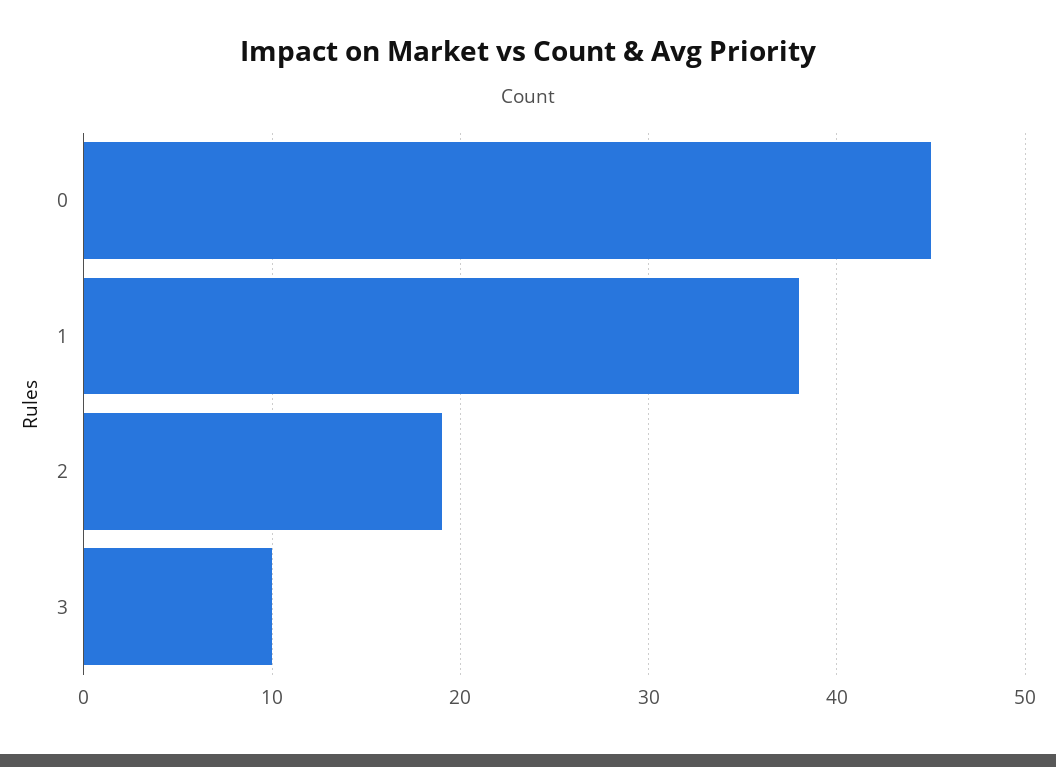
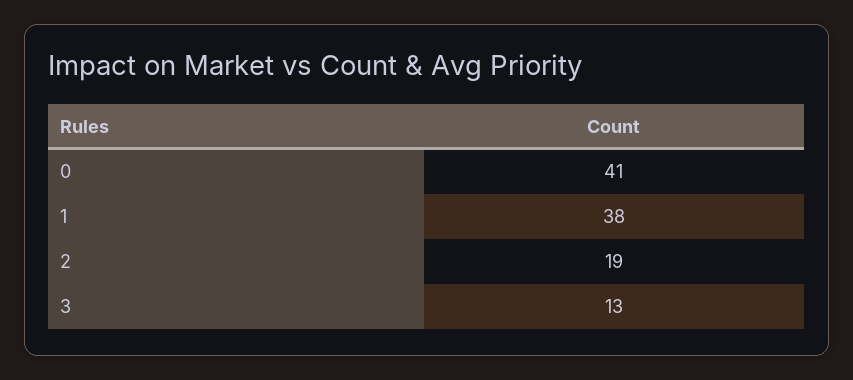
  {
-   "0": 45,
+   "0": 41,
    "1": 38,
    "2": 19,
-   "3": 10
+   "3": 13
  }

